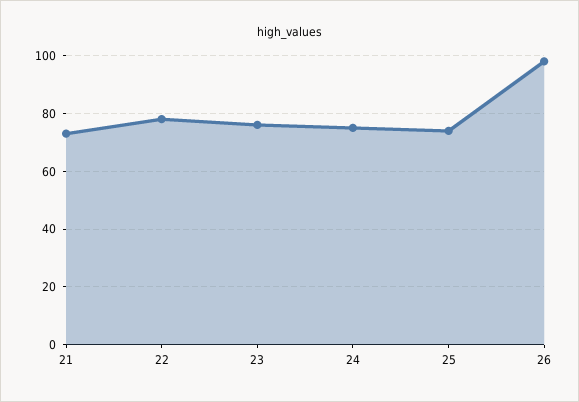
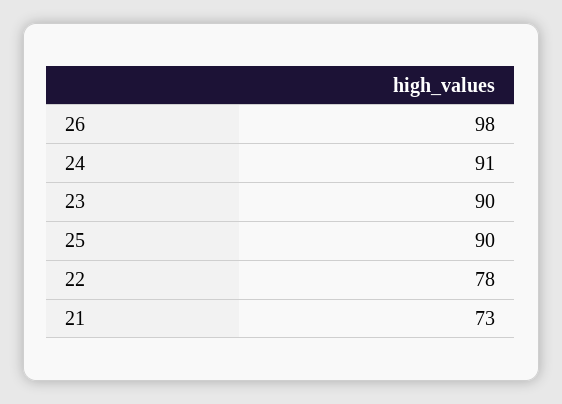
  {
    "21": 73,
    "22": 78,
-   "23": 75,
+   "23": 90,
-   "24": 75,
+   "24": 91,
-   "25": 75,
+   "25": 90,
    "26": 98
  }

